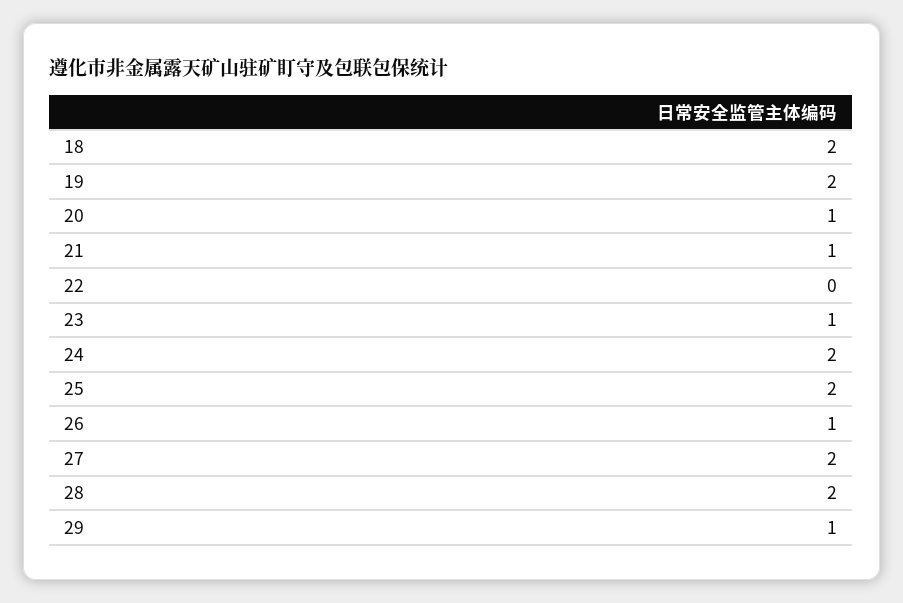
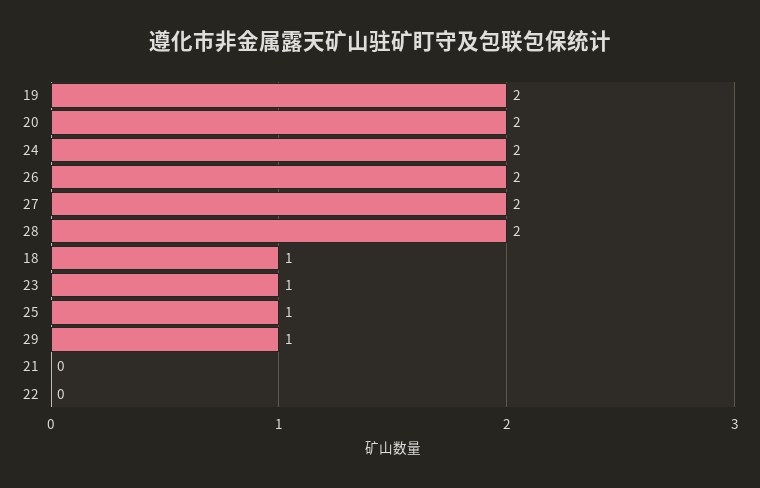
  {
-   "18": 2,
+   "18": 1,
    "19": 2,
-   "20": 1,
+   "20": 2,
-   "21": 1,
+   "21": 0,
    "22": 0,
    "23": 1,
    "24": 2,
-   "25": 2,
+   "25": 1,
-   "26": 1,
+   "26": 2,
    "27": 2,
    "28": 2,
    "29": 1
  }

